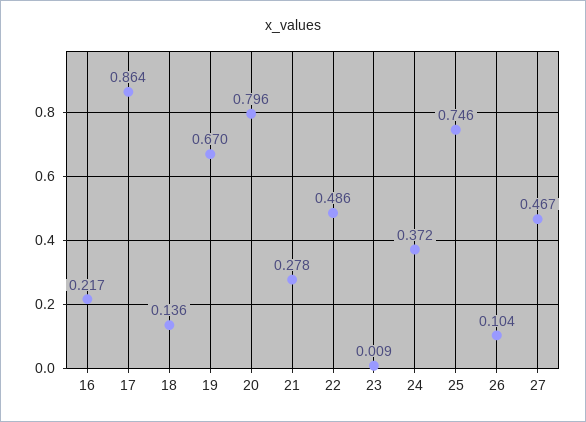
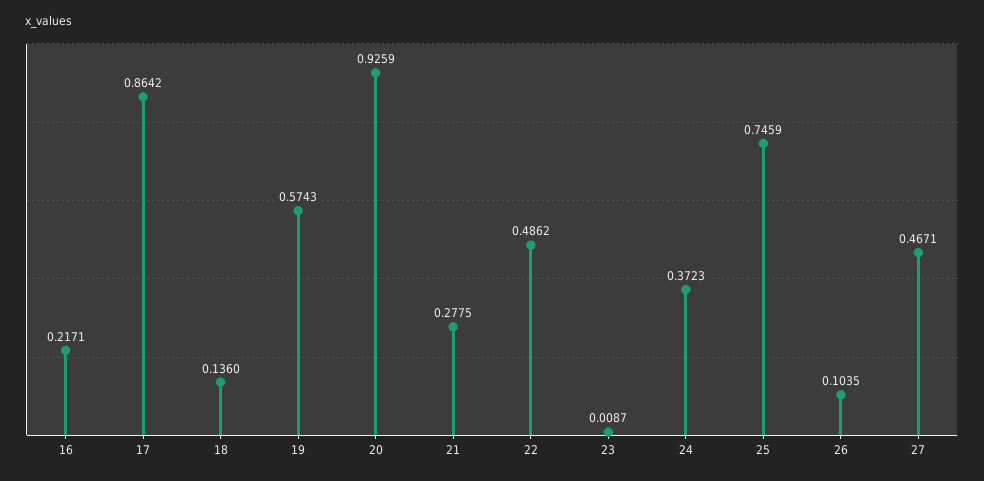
  {
    "16": 0.2171,
    "17": 0.8642,
    "18": 0.136,
-   "19": 0.67,
+   "19": 0.5743,
-   "20": 0.796,
+   "20": 0.9259,
    "21": 0.2775,
    "22": 0.4862,
    "23": 0.0087,
    "24": 0.3723,
    "25": 0.7459,
    "26": 0.1035,
    "27": 0.4671
  }

